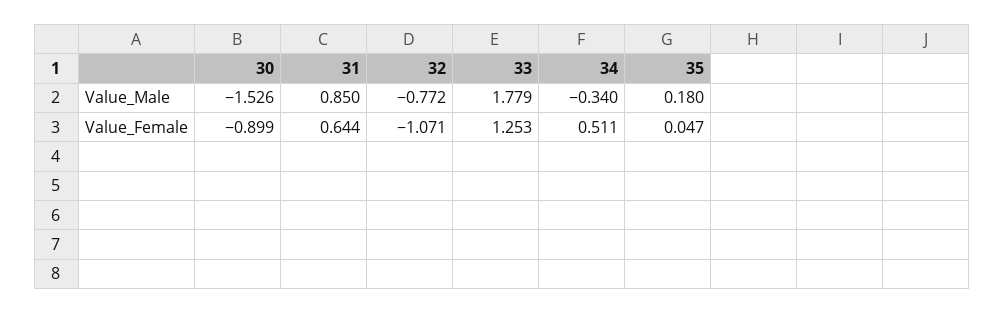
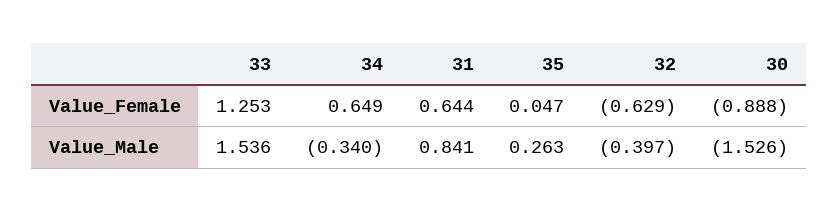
  {
    "30": {
      "Value_Male": -1.526,
-     "Value_Female": -0.899
+     "Value_Female": -0.888
    },
    "31": {
-     "Value_Male": 0.85,
+     "Value_Male": 0.841,
      "Value_Female": 0.644
    },
    "32": {
-     "Value_Male": -0.772,
+     "Value_Male": -0.397,
-     "Value_Female": -1.071
+     "Value_Female": -0.629
    },
    "33": {
-     "Value_Male": 1.779,
+     "Value_Male": 1.536,
      "Value_Female": 1.253
    },
    "34": {
      "Value_Male": -0.34,
-     "Value_Female": 0.511
+     "Value_Female": 0.649
    },
    "35": {
-     "Value_Male": 0.18,
+     "Value_Male": 0.263,
      "Value_Female": 0.047
    }
  }

